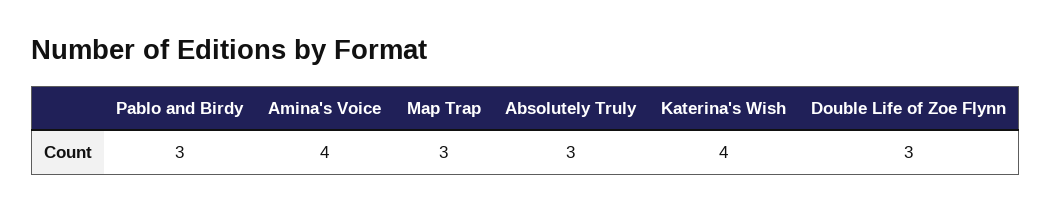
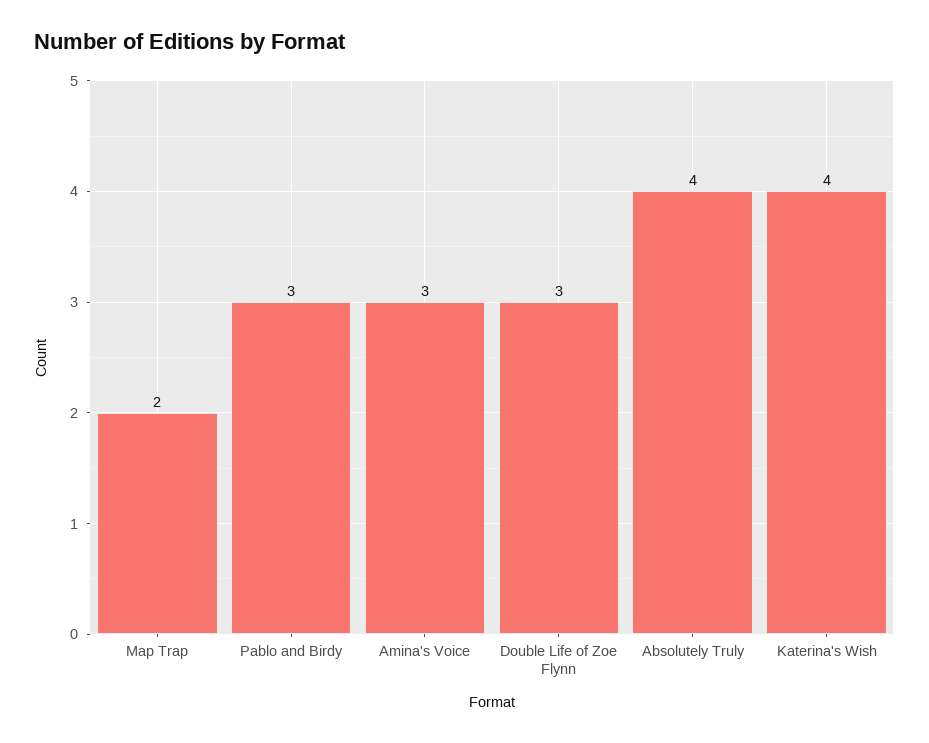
  {
    "Pablo and Birdy": 3,
-   "Amina's Voice": 4,
+   "Amina's Voice": 3,
-   "Map Trap": 3,
+   "Map Trap": 2,
-   "Absolutely Truly": 3,
+   "Absolutely Truly": 4,
    "Katerina's Wish": 4,
    "Double Life of Zoe Flynn": 3
  }

